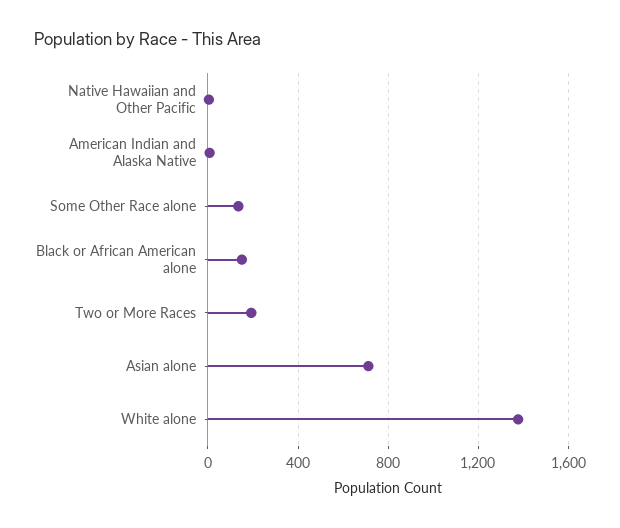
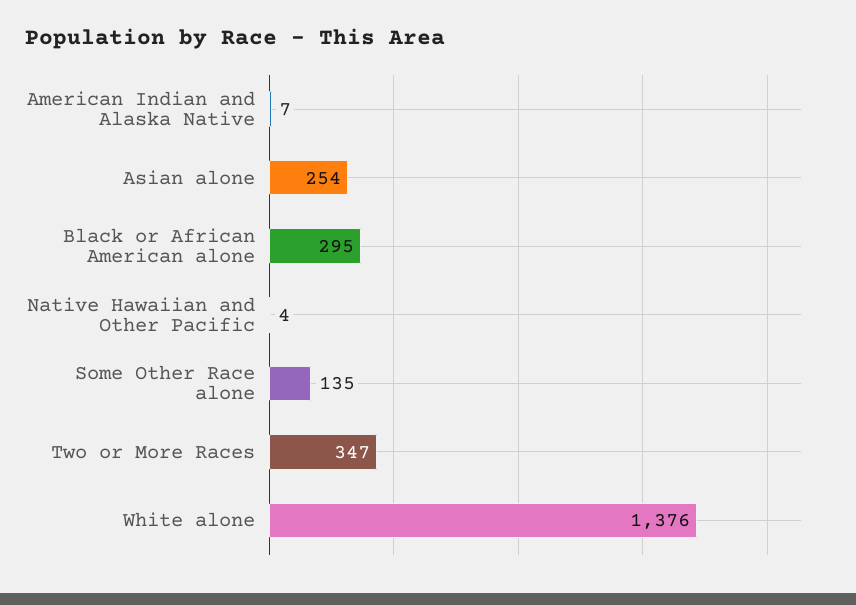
  {
    "Native Hawaiian and Other Pacific": 4,
    "American Indian and Alaska Native": 7,
    "Some Other Race alone": 135,
-   "Black or African American alone": 150,
+   "Black or African American alone": 295,
-   "Two or More Races": 200,
+   "Two or More Races": 347,
-   "Asian alone": 700,
+   "Asian alone": 254,
    "White alone": 1376
  }

